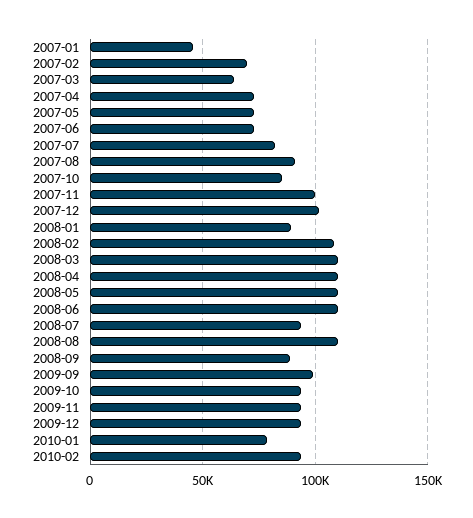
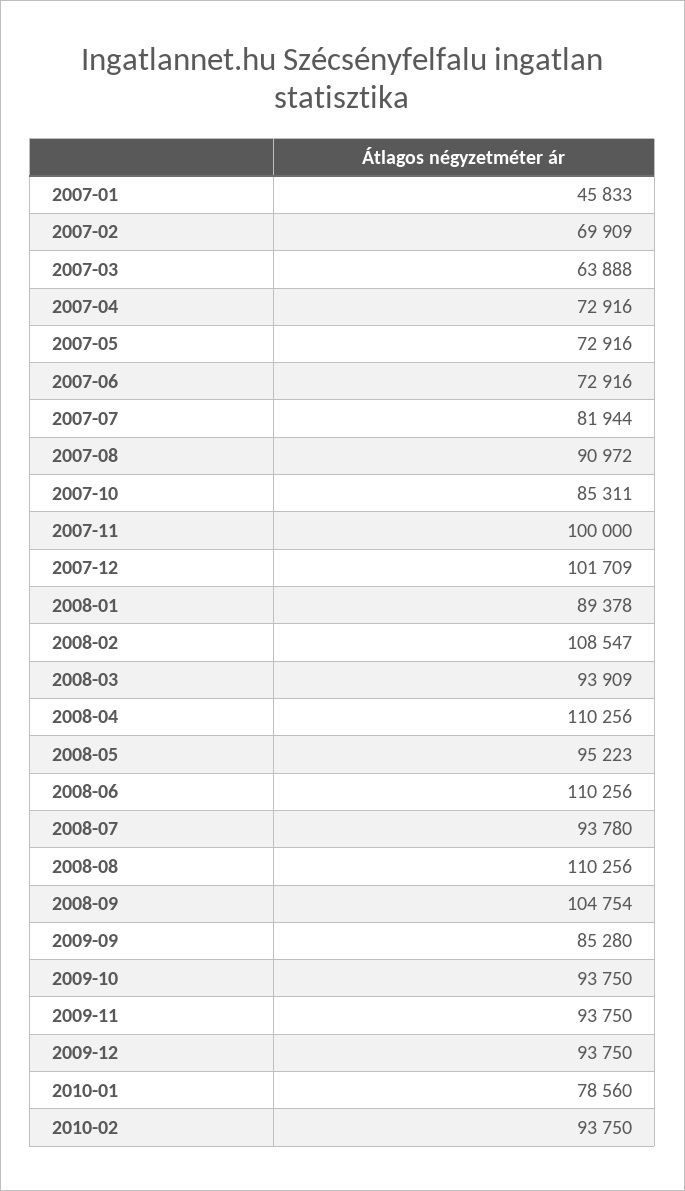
  {
    "2007-01": 45833,
    "2007-02": 69909,
    "2007-03": 63888,
    "2007-04": 72916,
    "2007-05": 72916,
    "2007-06": 72916,
    "2007-07": 81944,
    "2007-08": 90972,
    "2007-10": 85311,
    "2007-11": 100000,
    "2007-12": 101709,
    "2008-01": 89378,
    "2008-02": 108547,
-   "2008-03": 110000,
+   "2008-03": 93909,
    "2008-04": 110256,
-   "2008-05": 110000,
+   "2008-05": 95223,
    "2008-06": 110256,
    "2008-07": 93780,
    "2008-08": 110256,
-   "2008-09": 90000,
+   "2008-09": 104754,
-   "2009-09": 100000,
+   "2009-09": 85280,
    "2009-10": 93750,
    "2009-11": 93750,
    "2009-12": 93750,
    "2010-01": 78560,
    "2010-02": 93750
  }

